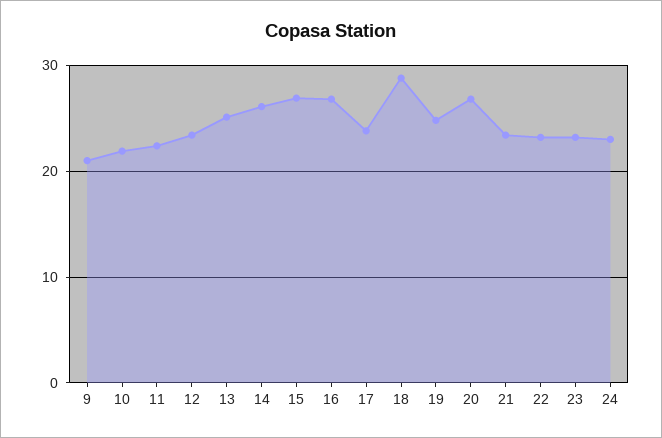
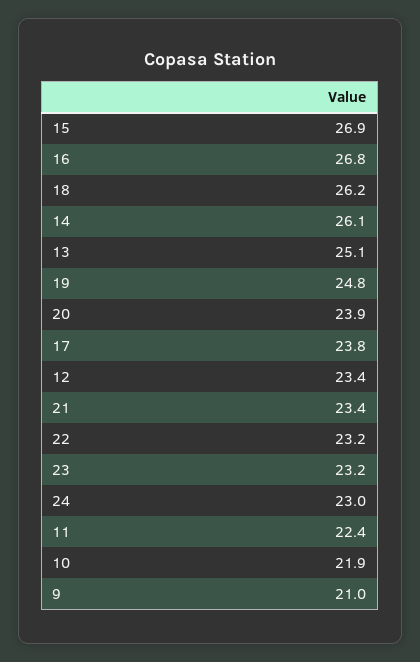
  {
    "9": 21,
    "10": 21.9,
    "11": 22.4,
    "12": 23.4,
    "13": 25.1,
    "14": 26.1,
    "15": 26.9,
    "16": 26.8,
    "17": 23.8,
-   "18": 29,
+   "18": 26.2,
    "19": 24.8,
-   "20": 27,
+   "20": 23.9,
    "21": 23.4,
    "22": 23.2,
    "23": 23.2,
    "24": 23
  }

